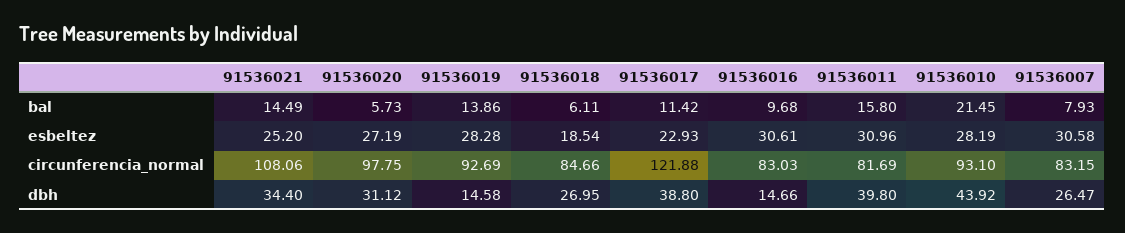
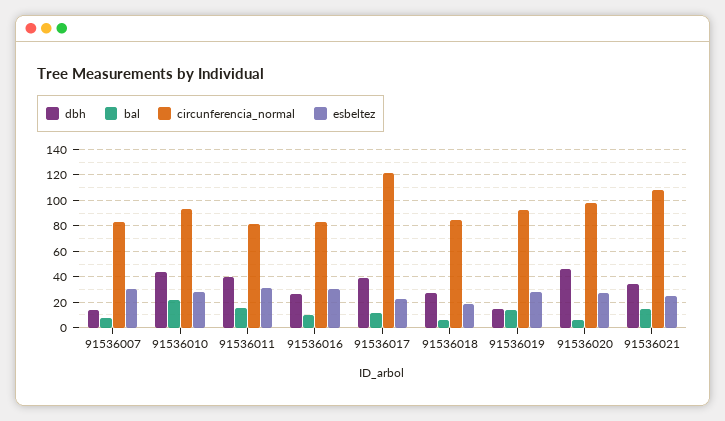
  {
    "bal": {
      "91536021": 14.49,
      "91536020": 5.73,
      "91536019": 13.86,
      "91536018": 6.11,
      "91536017": 11.42,
      "91536016": 9.68,
      "91536011": 15.8,
      "91536010": 21.45,
      "91536007": 7.93
    },
    "esbeltez": {
      "91536021": 25.2,
      "91536020": 27.19,
      "91536019": 28.28,
      "91536018": 18.54,
      "91536017": 22.93,
      "91536016": 30.61,
      "91536011": 30.96,
      "91536010": 28.19,
      "91536007": 30.58
    },
    "circunferencia_normal": {
      "91536021": 108.06,
      "91536020": 97.75,
      "91536019": 92.69,
      "91536018": 84.66,
      "91536017": 121.88,
      "91536016": 83.03,
      "91536011": 81.69,
      "91536010": 93.1,
      "91536007": 83.15
    },
    "dbh": {
      "91536021": 34.4,
-     "91536020": 31.12,
+     "91536020": 45,
      "91536019": 14.58,
      "91536018": 26.95,
      "91536017": 38.8,
-     "91536016": 14.66,
+     "91536016": 25,
      "91536011": 39.8,
      "91536010": 43.92,
-     "91536007": 26.47
+     "91536007": 15
    }
  }

